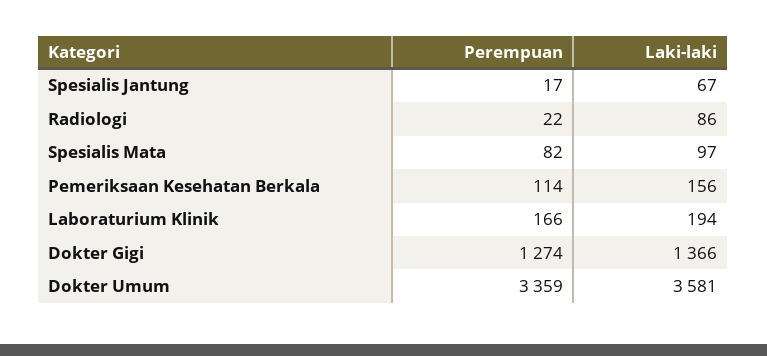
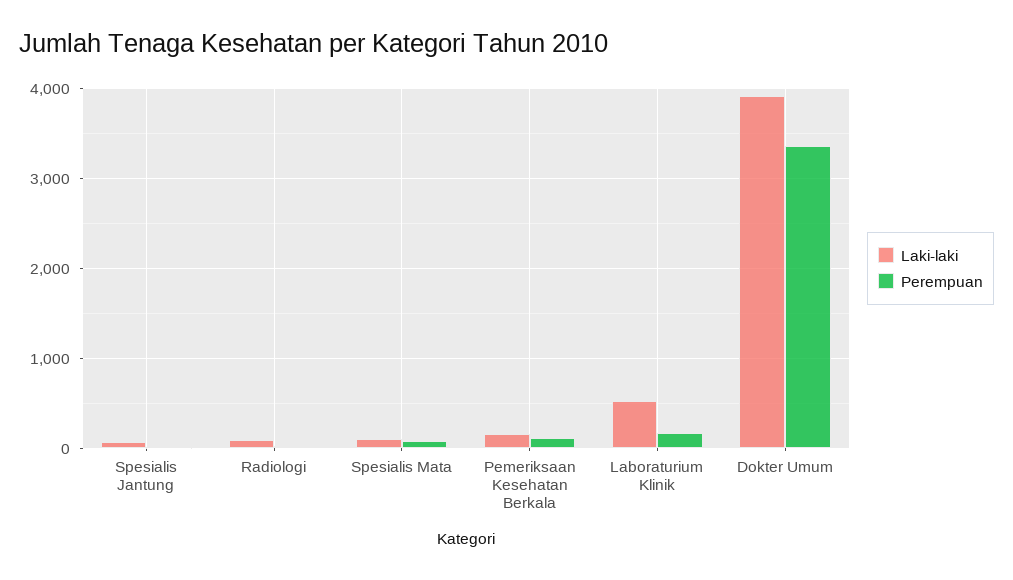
  {
    "Perempuan": {
      "Spesialis Jantung": 17,
      "Radiologi": 22,
      "Spesialis Mata": 82,
      "Pemeriksaan Kesehatan Berkala": 114,
      "Laboraturium Klinik": 166,
-     "Dokter Gigi": 1274,
      "Dokter Umum": 3359
    },
    "Laki-laki": {
      "Spesialis Jantung": 67,
      "Radiologi": 86,
      "Spesialis Mata": 97,
      "Pemeriksaan Kesehatan Berkala": 156,
-     "Laboraturium Klinik": 194,
+     "Laboraturium Klinik": 500,
-     "Dokter Gigi": 1366,
-     "Dokter Umum": 3581
+     "Dokter Umum": 3900
    }
  }

